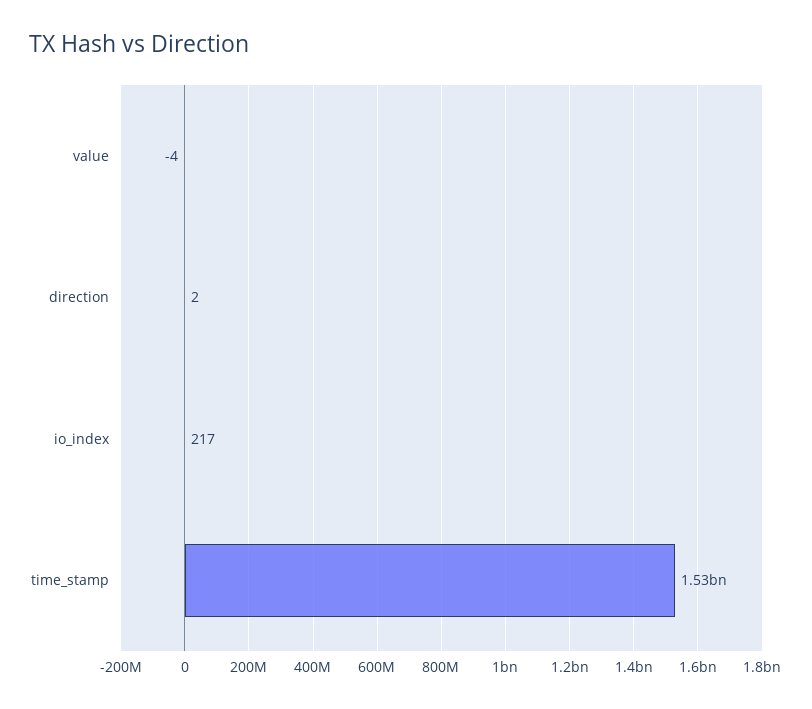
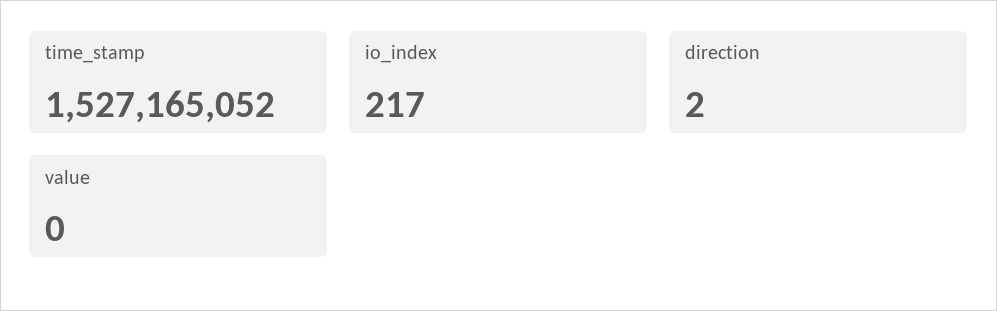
  {
-   "value": -4,
+   "value": 0,
    "direction": 2,
    "io_index": 217,
    "time_stamp": 1527165052
  }

